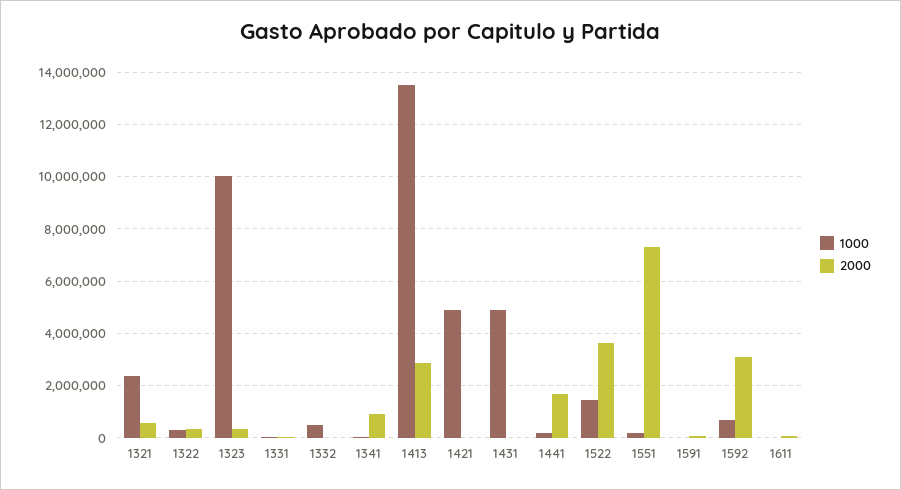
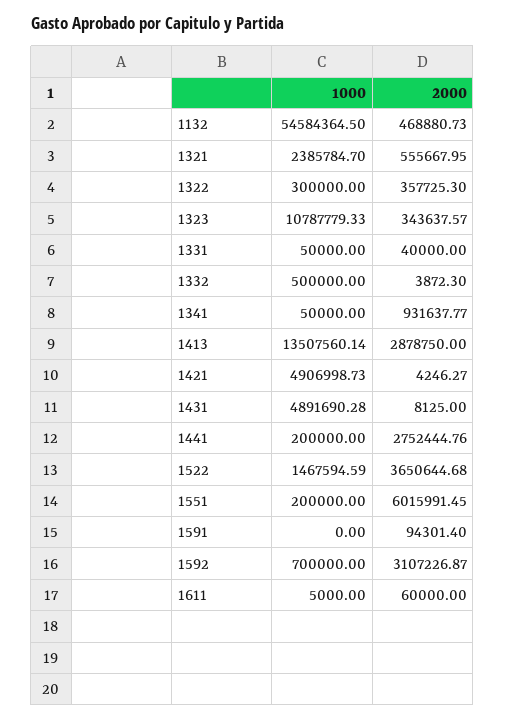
  {
    "1000": {
      "1321": 2385784.7,
      "1322": 300000,
-     "1323": 10000000,
+     "1323": 10787779.33,
      "1331": 50000,
      "1332": 500000,
      "1341": 50000,
      "1413": 13507560.14,
      "1421": 4906998.73,
      "1431": 4891690.28,
      "1441": 200000,
      "1522": 1467594.59,
      "1551": 200000,
      "1591": 0,
      "1592": 700000,
-     "1611": 5000
+     "1611": 5000,
+     "1132": 54584364.5
    },
    "2000": {
      "1321": 555667.95,
      "1322": 357725.3,
      "1323": 343637.57,
      "1331": 40000,
      "1332": 3872.3,
      "1341": 931637.77,
      "1413": 2878750,
      "1421": 4246.27,
      "1431": 8125,
-     "1441": 1750000,
+     "1441": 2752444.76,
      "1522": 3650644.68,
-     "1551": 7250000,
+     "1551": 6015991.45,
      "1591": 94301.4,
      "1592": 3107226.87,
-     "1611": 60000
+     "1611": 60000,
+     "1132": 468880.73
    }
  }

